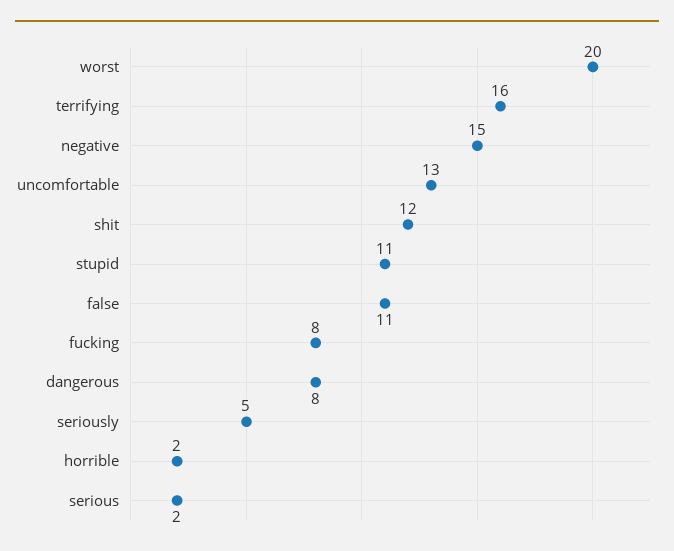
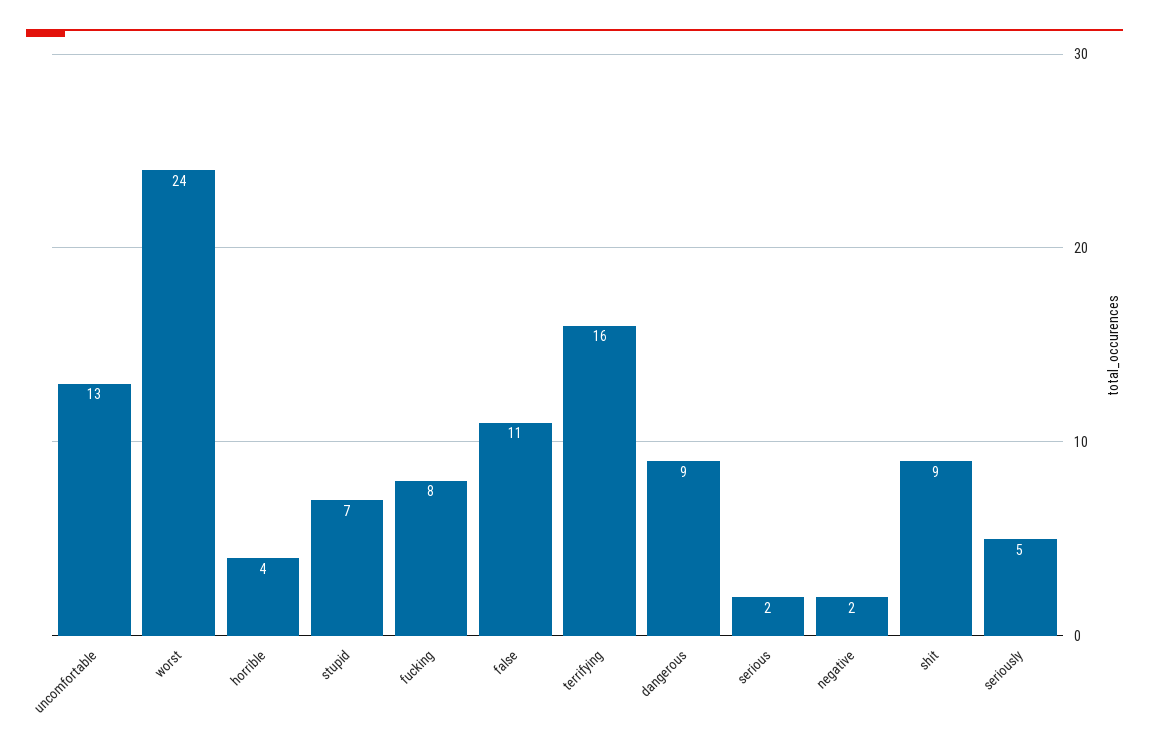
  {
-   "worst": 20,
+   "worst": 24,
    "terrifying": 16,
-   "negative": 15,
+   "negative": 2,
    "uncomfortable": 13,
-   "shit": 12,
+   "shit": 9,
-   "stupid": 11,
+   "stupid": 7,
    "false": 11,
    "fucking": 8,
-   "dangerous": 8,
+   "dangerous": 9,
    "seriously": 5,
-   "horrible": 2,
+   "horrible": 4,
    "serious": 2
  }

